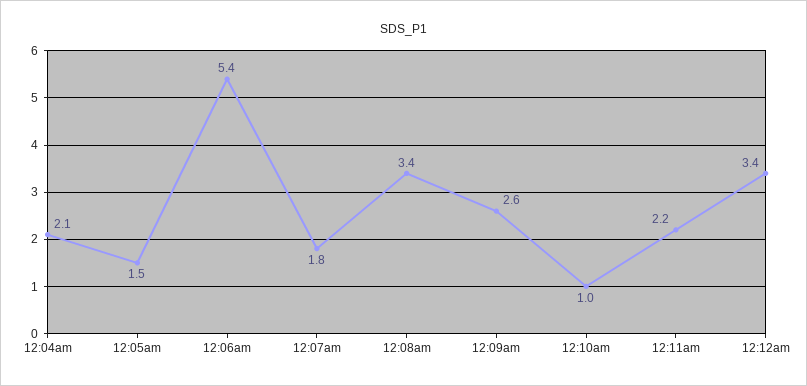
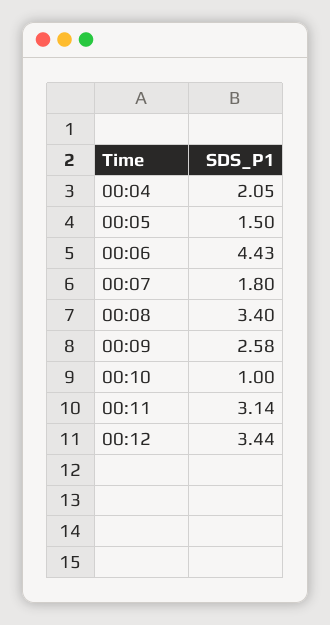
  {
    "12:04am": 2.05,
    "12:05am": 1.5,
-   "12:06am": 5.4,
+   "12:06am": 4.43,
    "12:07am": 1.8,
    "12:08am": 3.4,
    "12:09am": 2.58,
    "12:10am": 1,
-   "12:11am": 2.2,
+   "12:11am": 3.14,
    "12:12am": 3.44
  }

